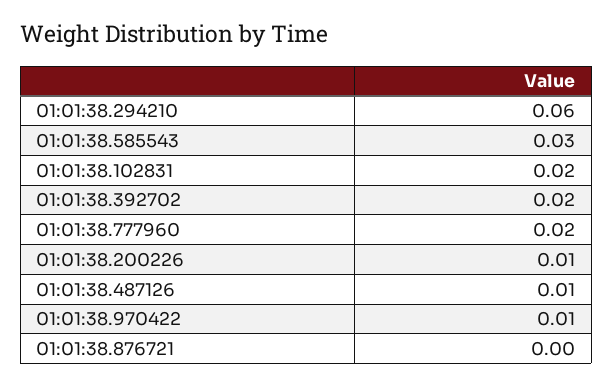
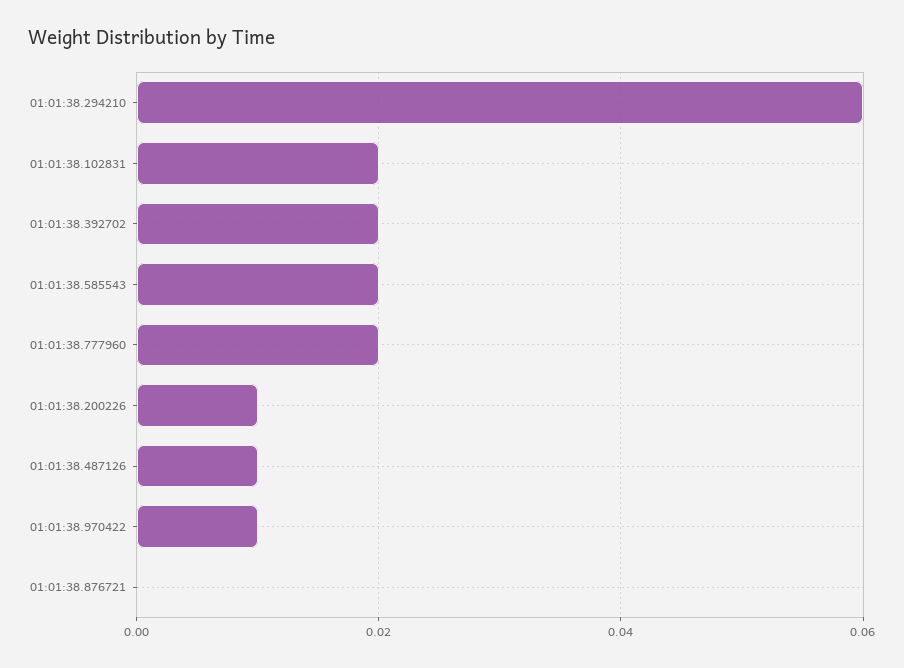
  {
    "01:01:38.294210": 0.06,
-   "01:01:38.585543": 0.03,
+   "01:01:38.585543": 0.02,
    "01:01:38.102831": 0.02,
    "01:01:38.392702": 0.02,
    "01:01:38.777960": 0.02,
    "01:01:38.200226": 0.01,
    "01:01:38.487126": 0.01,
    "01:01:38.970422": 0.01,
    "01:01:38.876721": 0
  }

